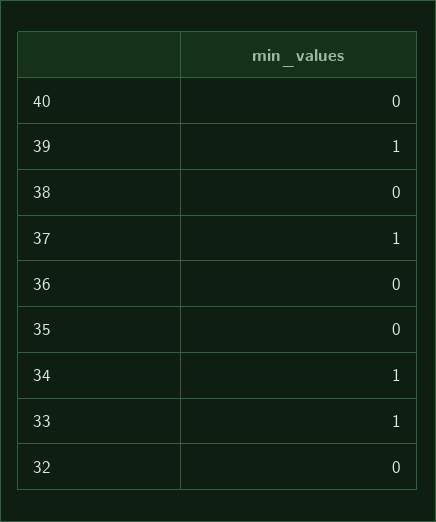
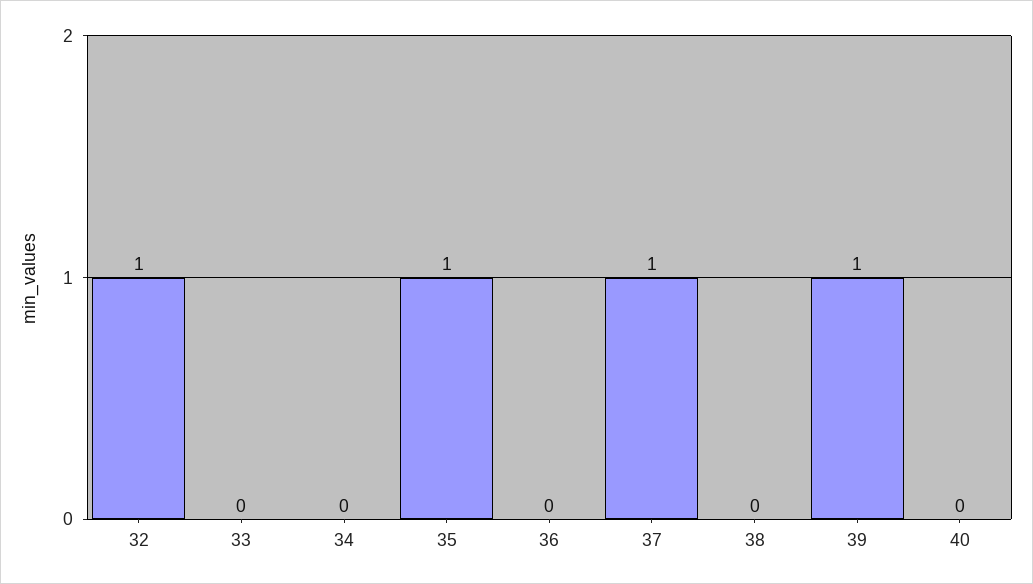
  {
    "40": 0,
    "39": 1,
    "38": 0,
    "37": 1,
    "36": 0,
-   "35": 0,
+   "35": 1,
-   "34": 1,
+   "34": 0,
-   "33": 1,
+   "33": 0,
-   "32": 0
+   "32": 1
  }

